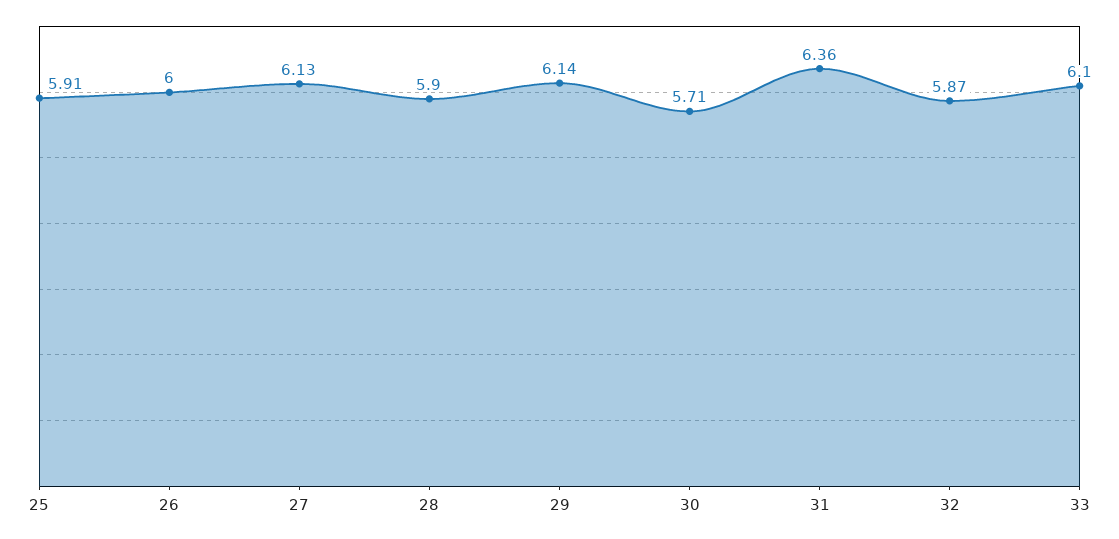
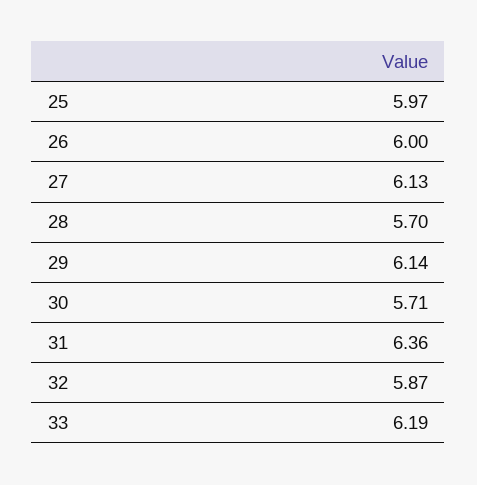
  {
-   "25": 5.91,
+   "25": 5.97,
    "26": 6,
    "27": 6.13,
-   "28": 5.9,
+   "28": 5.7,
    "29": 6.14,
    "30": 5.71,
    "31": 6.36,
    "32": 5.87,
-   "33": 6.1
+   "33": 6.19
  }

